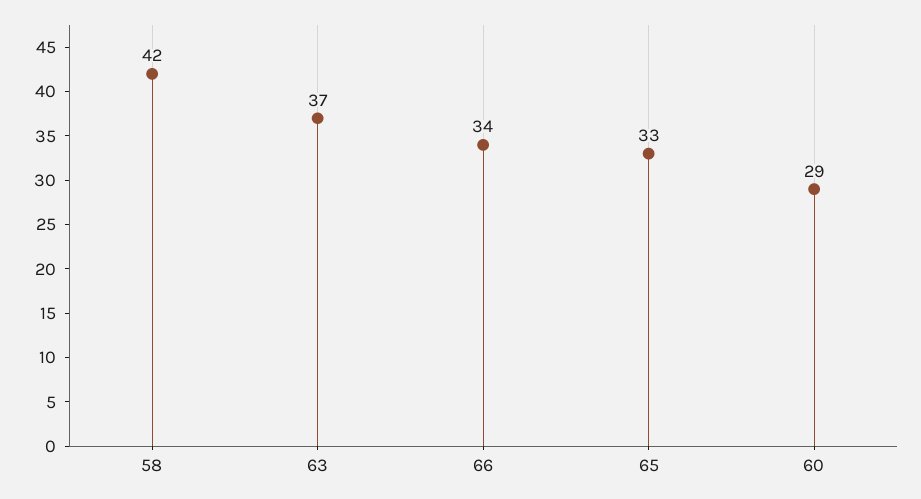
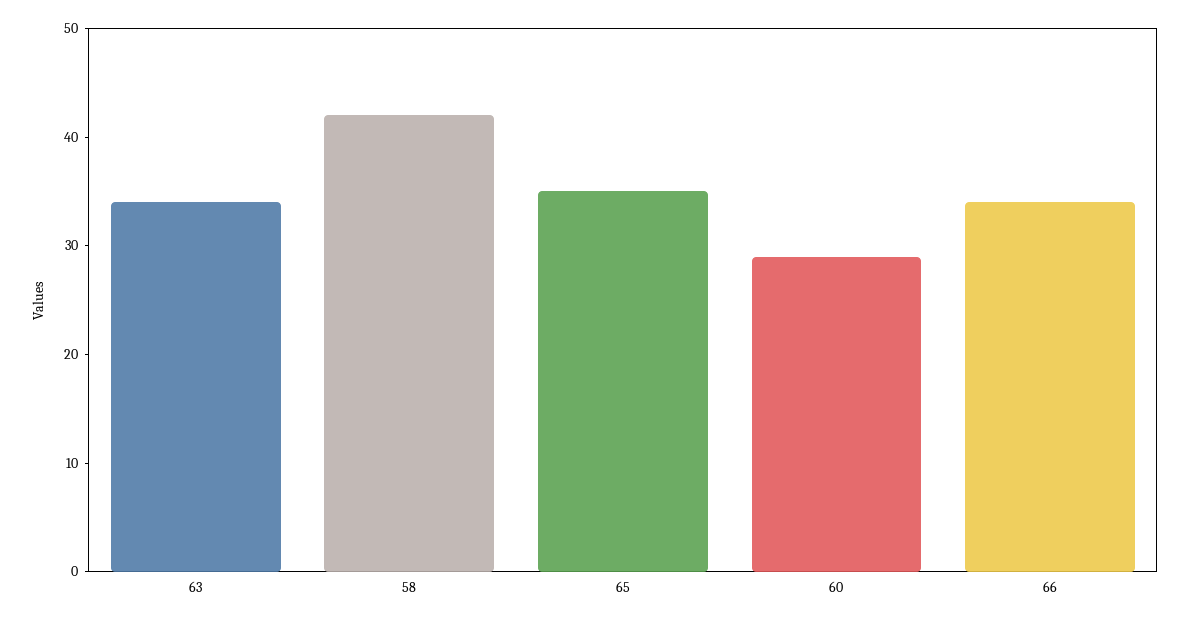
  {
    "58": 42,
-   "63": 37,
+   "63": 34,
    "66": 34,
-   "65": 33,
+   "65": 35,
    "60": 29
  }

